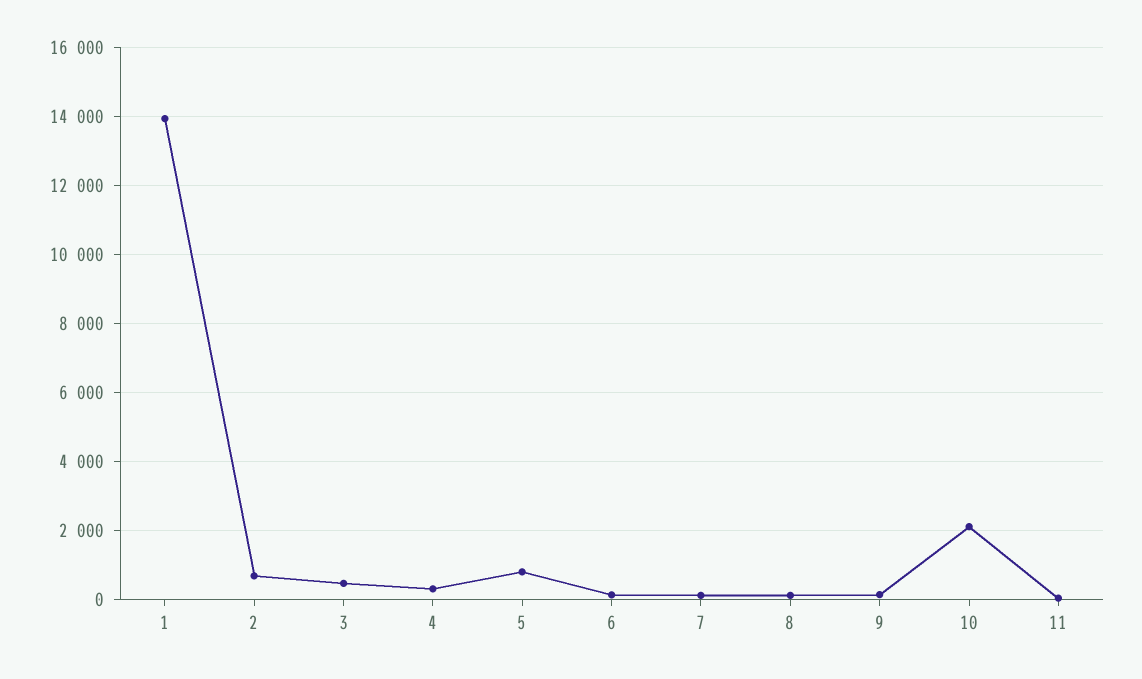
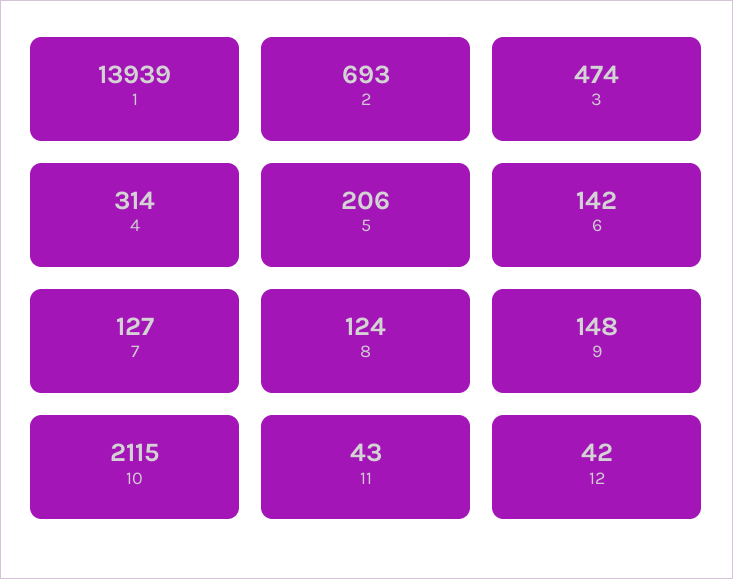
  {
    "1": 13939,
    "2": 693,
    "3": 474,
    "4": 314,
-   "5": 800,
+   "5": 206,
    "6": 142,
    "7": 127,
    "8": 124,
    "9": 148,
    "10": 2115,
-   "11": 43
+   "11": 43,
+   "12": 42
  }

